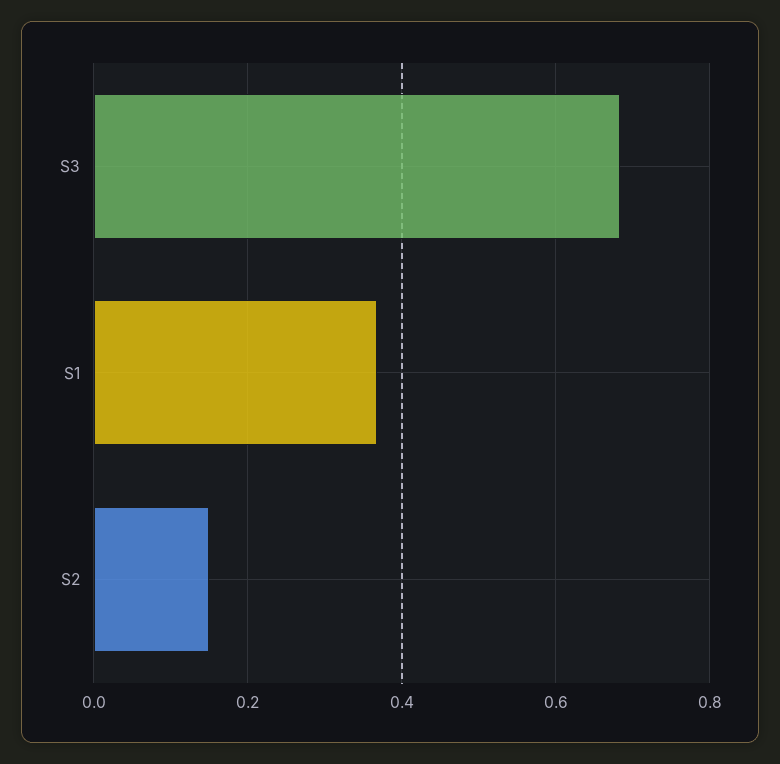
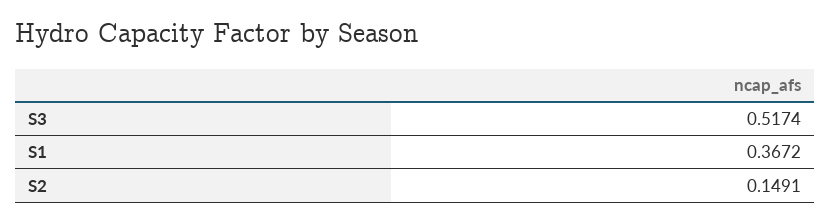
  {
-   "S3": 0.68,
+   "S3": 0.5174,
    "S1": 0.3672,
    "S2": 0.1491
  }

